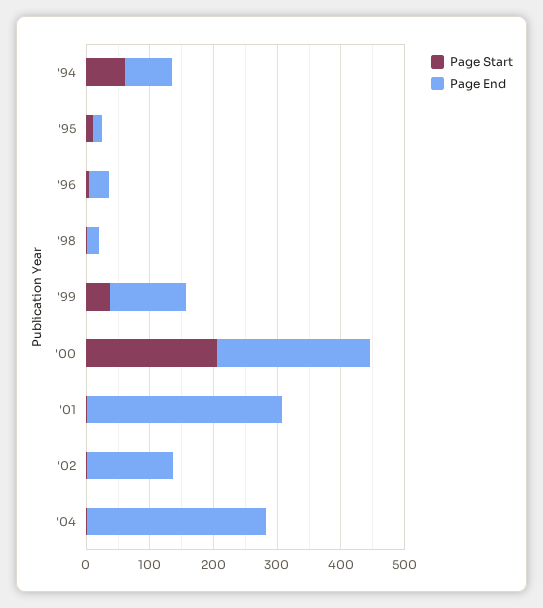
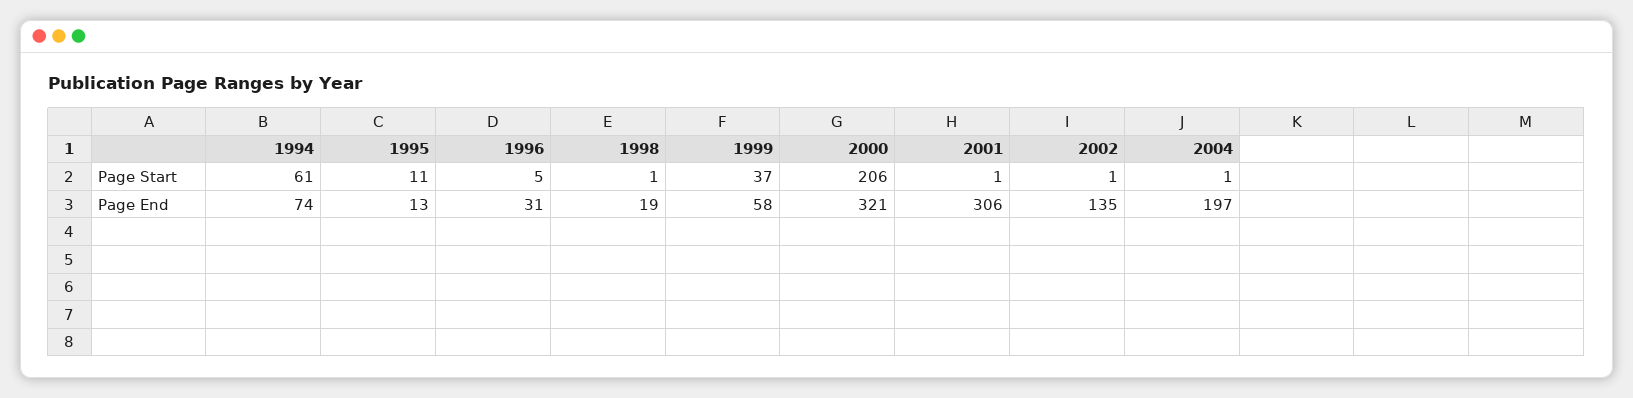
  {
    "Page Start": {
      "'94": 61,
      "'95": 11,
      "'96": 5,
      "'98": 1,
      "'99": 37,
      "'00": 206,
      "'01": 1,
      "'02": 1,
      "'04": 1
    },
    "Page End": {
      "'94": 74,
      "'95": 13,
      "'96": 31,
      "'98": 19,
-     "'99": 120,
+     "'99": 58,
-     "'00": 240,
+     "'00": 321,
      "'01": 306,
      "'02": 135,
-     "'04": 280
+     "'04": 197
    }
  }

